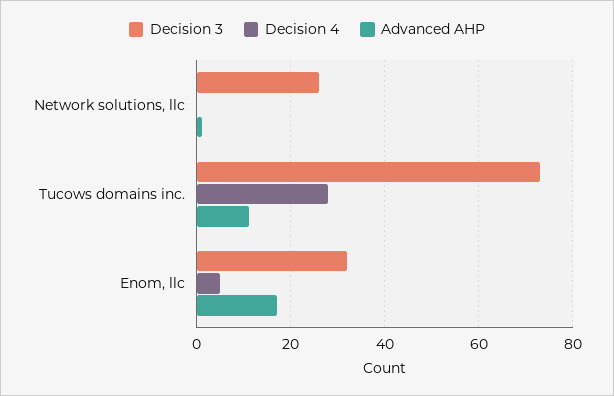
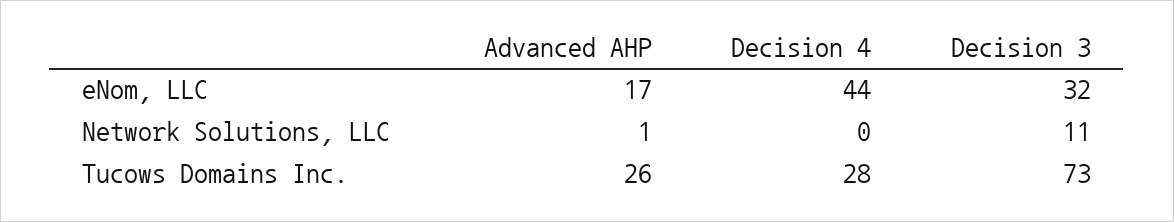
  {
    "Decision 3": {
-     "Network solutions, llc": 25,
+     "Network solutions, llc": 11,
      "Tucows domains inc.": 73,
      "Enom, llc": 32
    },
    "Decision 4": {
      "Network solutions, llc": 0,
      "Tucows domains inc.": 28,
-     "Enom, llc": 5
+     "Enom, llc": 44
    },
    "Advanced AHP": {
      "Network solutions, llc": 1,
-     "Tucows domains inc.": 10,
+     "Tucows domains inc.": 26,
      "Enom, llc": 17
    }
  }

